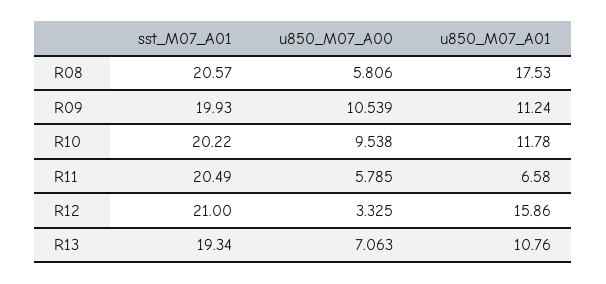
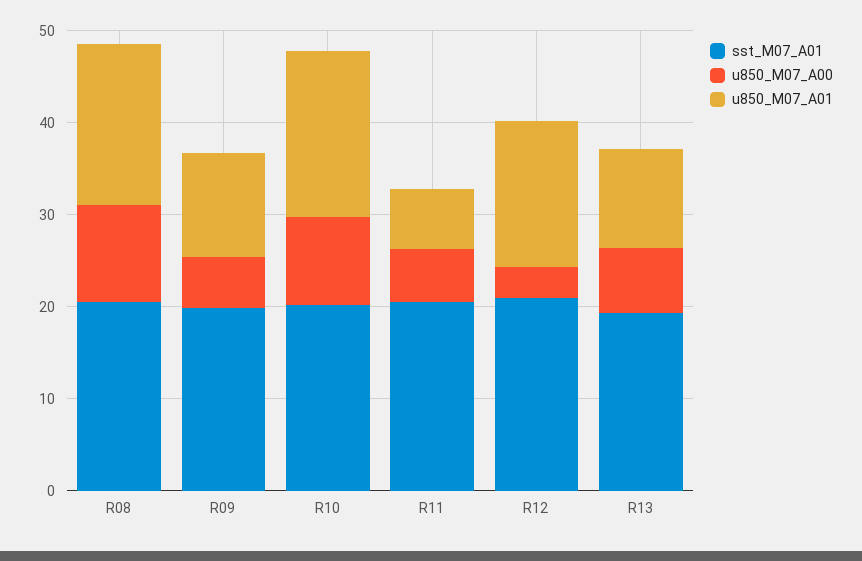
  {
    "sst_M07_A01": {
      "R08": 20.57,
      "R09": 19.93,
      "R10": 20.22,
      "R11": 20.49,
      "R12": 21,
      "R13": 19.34
    },
    "u850_M07_A00": {
-     "R08": 5.806,
+     "R08": 10,
-     "R09": 10.539,
+     "R09": 6,
      "R10": 9.538,
      "R11": 5.785,
      "R12": 3.325,
      "R13": 7.063
    },
    "u850_M07_A01": {
      "R08": 17.53,
      "R09": 11.24,
-     "R10": 11.78,
+     "R10": 18,
      "R11": 6.58,
      "R12": 15.86,
      "R13": 10.76
    }
  }

